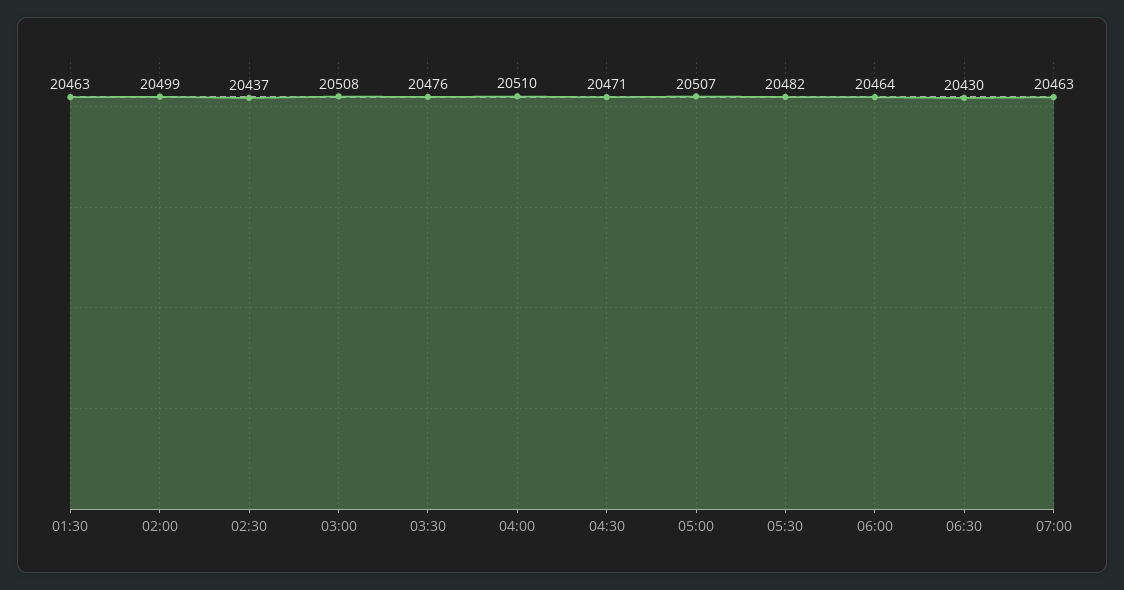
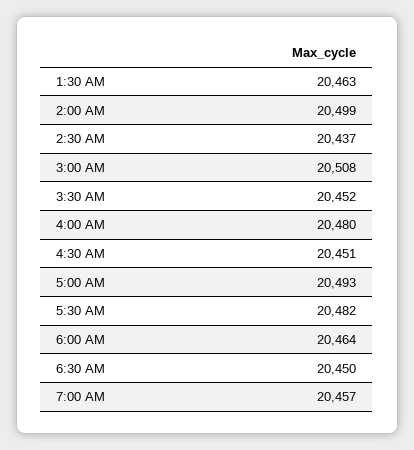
  {
    "01:30": 20463,
    "02:00": 20499,
    "02:30": 20437,
    "03:00": 20508,
-   "03:30": 20476,
+   "03:30": 20452,
-   "04:00": 20510,
+   "04:00": 20480,
-   "04:30": 20471,
+   "04:30": 20451,
-   "05:00": 20507,
+   "05:00": 20493,
    "05:30": 20482,
    "06:00": 20464,
-   "06:30": 20430,
+   "06:30": 20450,
-   "07:00": 20463
+   "07:00": 20457
  }

